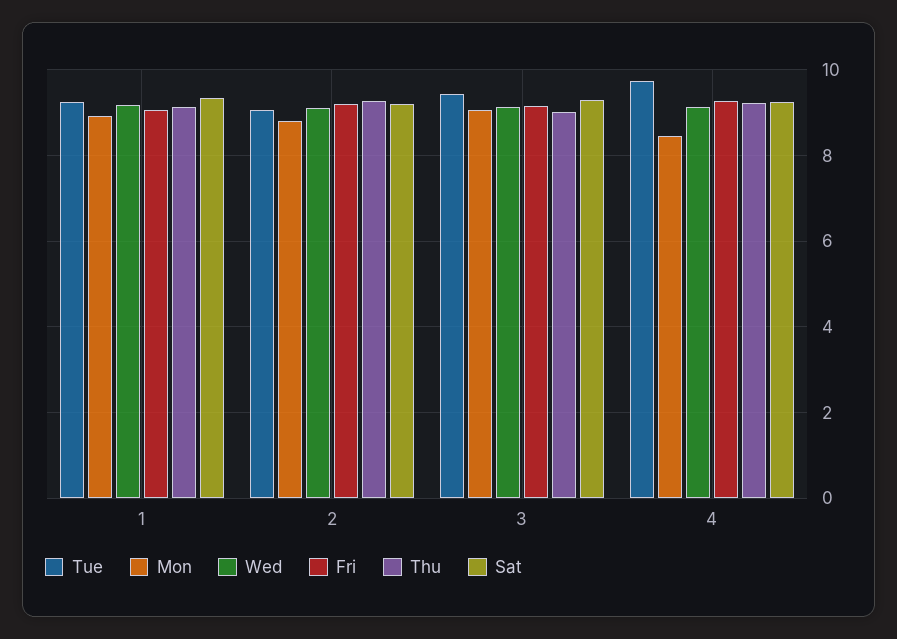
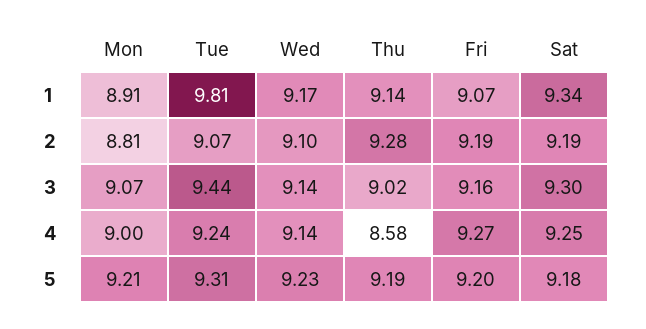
  {
    "Tue": {
-     "1": 9.2,
+     "1": 9.81,
      "2": 9.07,
      "3": 9.44,
-     "4": 9.8
+     "4": 9.24,
+     "5": 9.31
    },
    "Mon": {
      "1": 8.91,
      "2": 8.81,
      "3": 9.07,
-     "4": 8.4
+     "4": 9,
+     "5": 9.21
    },
    "Wed": {
      "1": 9.17,
      "2": 9.1,
      "3": 9.14,
-     "4": 9.14
+     "4": 9.14,
+     "5": 9.23
    },
    "Fri": {
      "1": 9.07,
      "2": 9.19,
      "3": 9.16,
-     "4": 9.27
+     "4": 9.27,
+     "5": 9.2
    },
    "Thu": {
      "1": 9.14,
      "2": 9.28,
      "3": 9.02,
-     "4": 9.2
+     "4": 8.58,
+     "5": 9.19
    },
    "Sat": {
      "1": 9.34,
      "2": 9.19,
      "3": 9.3,
-     "4": 9.25
+     "4": 9.25,
+     "5": 9.18
    }
  }

